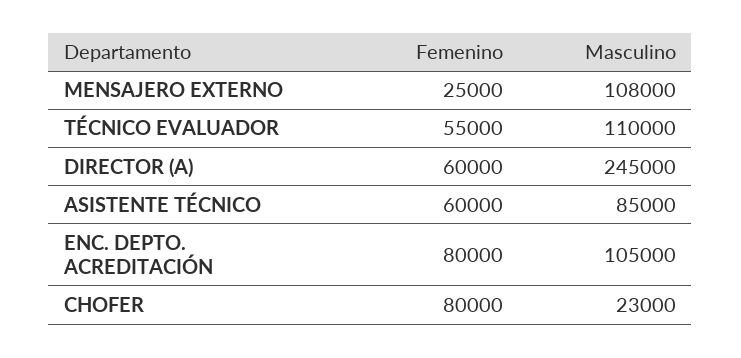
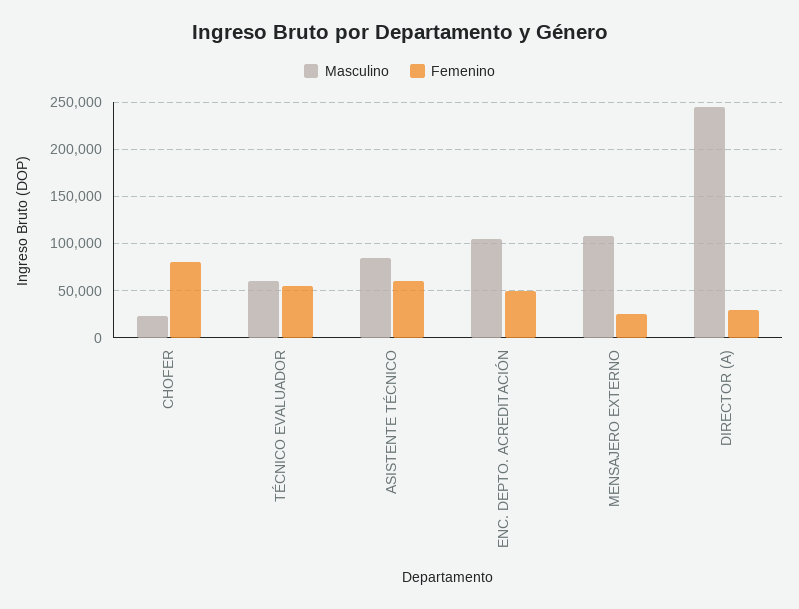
  {
    "Femenino": {
      "MENSAJERO EXTERNO": 25000,
      "TÉCNICO EVALUADOR": 55000,
-     "DIRECTOR (A)": 60000,
+     "DIRECTOR (A)": 30000,
      "ASISTENTE TÉCNICO": 60000,
-     "ENC. DEPTO. ACREDITACIÓN": 80000,
+     "ENC. DEPTO. ACREDITACIÓN": 50000,
      "CHOFER": 80000
    },
    "Masculino": {
      "MENSAJERO EXTERNO": 108000,
-     "TÉCNICO EVALUADOR": 110000,
+     "TÉCNICO EVALUADOR": 60000,
      "DIRECTOR (A)": 245000,
      "ASISTENTE TÉCNICO": 85000,
      "ENC. DEPTO. ACREDITACIÓN": 105000,
      "CHOFER": 23000
    }
  }

